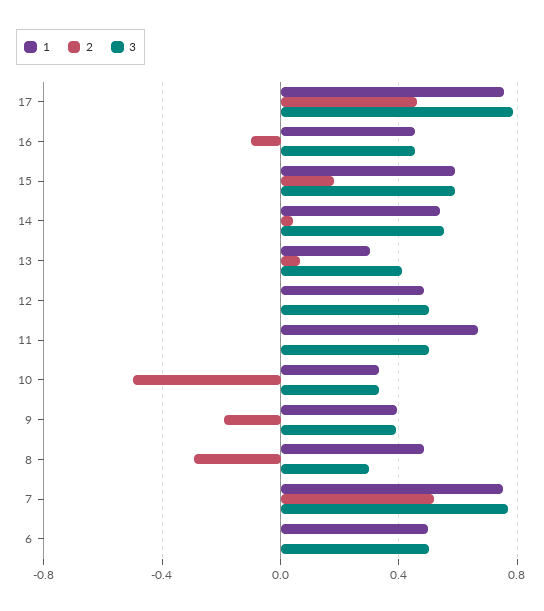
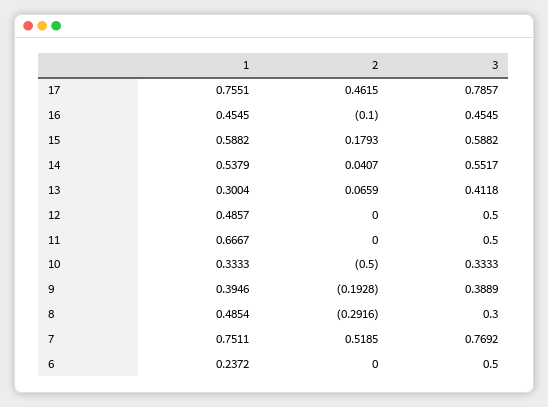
  {
    "1": {
      "17": 0.7551,
      "16": 0.4545,
      "15": 0.5882,
      "14": 0.5379,
      "13": 0.3004,
      "12": 0.4857,
      "11": 0.6667,
      "10": 0.3333,
      "9": 0.3946,
      "8": 0.4854,
      "7": 0.7511,
-     "6": 0.5
+     "6": 0.2372
    },
    "2": {
      "17": 0.4615,
      "16": -0.1,
      "15": 0.1793,
      "14": 0.0407,
      "13": 0.0659,
      "12": 0,
      "11": 0,
      "10": -0.5,
      "9": -0.1928,
      "8": -0.2916,
      "7": 0.5185,
      "6": 0
    },
    "3": {
      "17": 0.7857,
      "16": 0.4545,
      "15": 0.5882,
      "14": 0.5517,
      "13": 0.4118,
      "12": 0.5,
      "11": 0.5,
      "10": 0.3333,
      "9": 0.3889,
      "8": 0.3,
      "7": 0.7692,
      "6": 0.5
    }
  }

